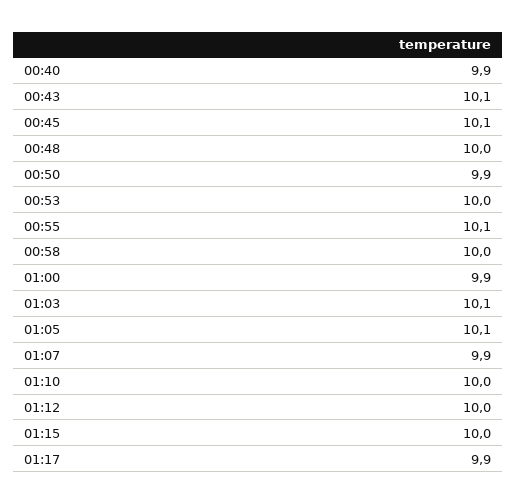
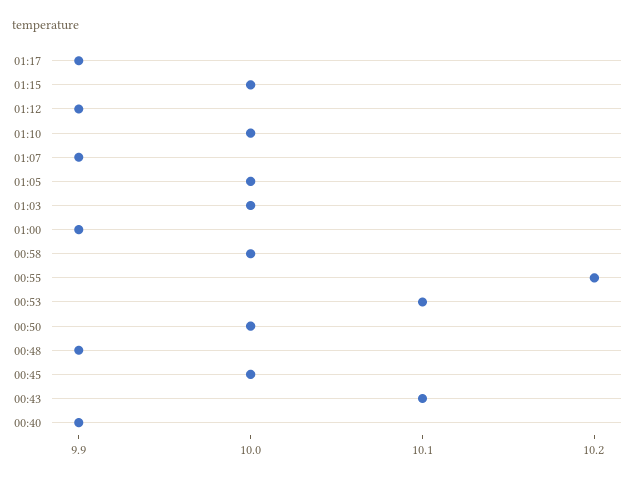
  {
    "00:40": 9.9,
    "00:43": 10.1,
-   "00:45": 10.1,
+   "00:45": 10,
-   "00:48": 10,
+   "00:48": 9.9,
-   "00:50": 9.9,
+   "00:50": 10,
-   "00:53": 10,
+   "00:53": 10.1,
-   "00:55": 10.1,
+   "00:55": 10.2,
    "00:58": 10,
    "01:00": 9.9,
-   "01:03": 10.1,
+   "01:03": 10,
-   "01:05": 10.1,
+   "01:05": 10,
    "01:07": 9.9,
    "01:10": 10,
-   "01:12": 10,
+   "01:12": 9.9,
    "01:15": 10,
    "01:17": 9.9
  }

